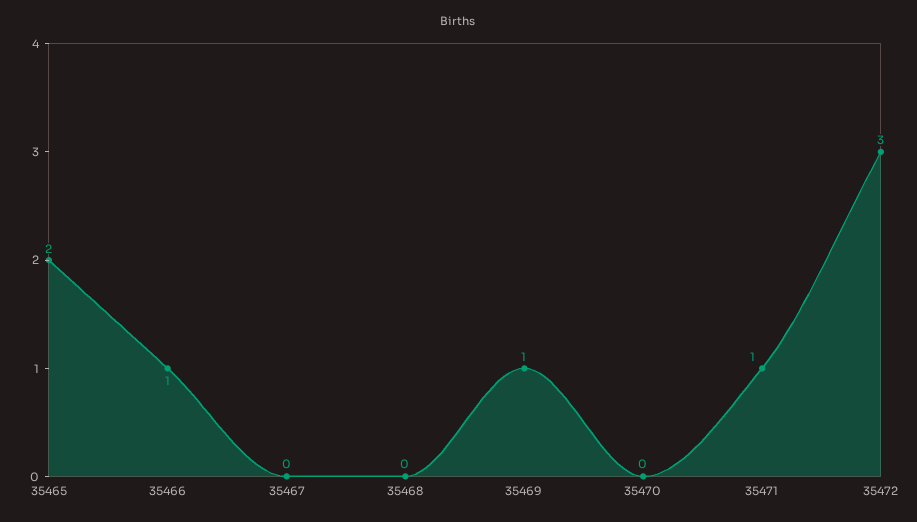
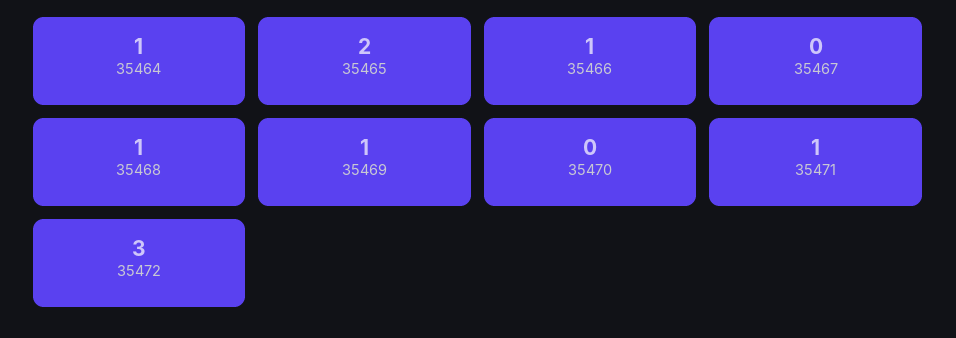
  {
    "35465": 2,
    "35466": 1,
    "35467": 0,
-   "35468": 0,
+   "35468": 1,
    "35469": 1,
    "35470": 0,
    "35471": 1,
-   "35472": 3
+   "35472": 3,
+   "35464": 1
  }

